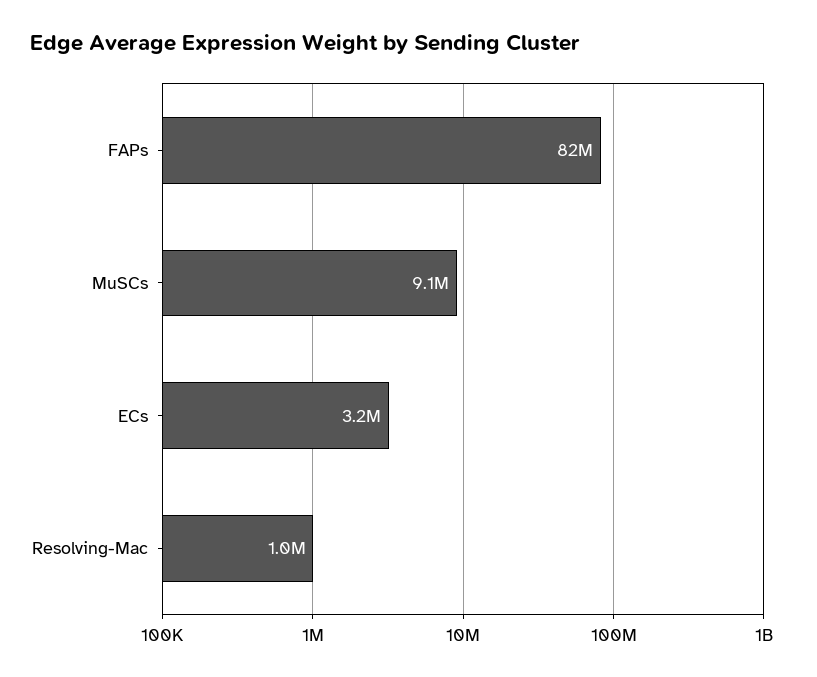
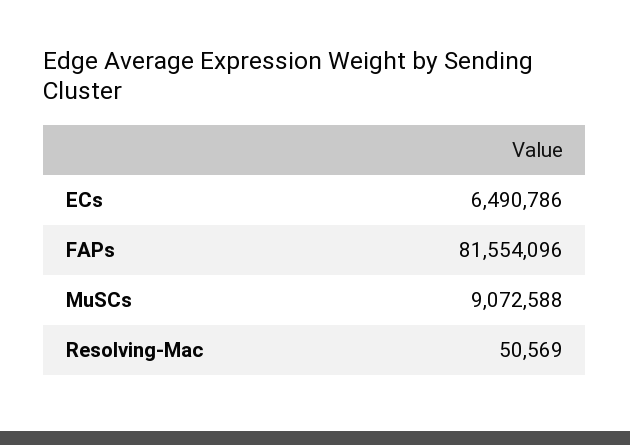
  {
    "FAPs": 81554096,
    "MuSCs": 9072588,
-   "ECs": 3200000,
+   "ECs": 6490786,
-   "Resolving-Mac": 1000000
+   "Resolving-Mac": 50569
  }

